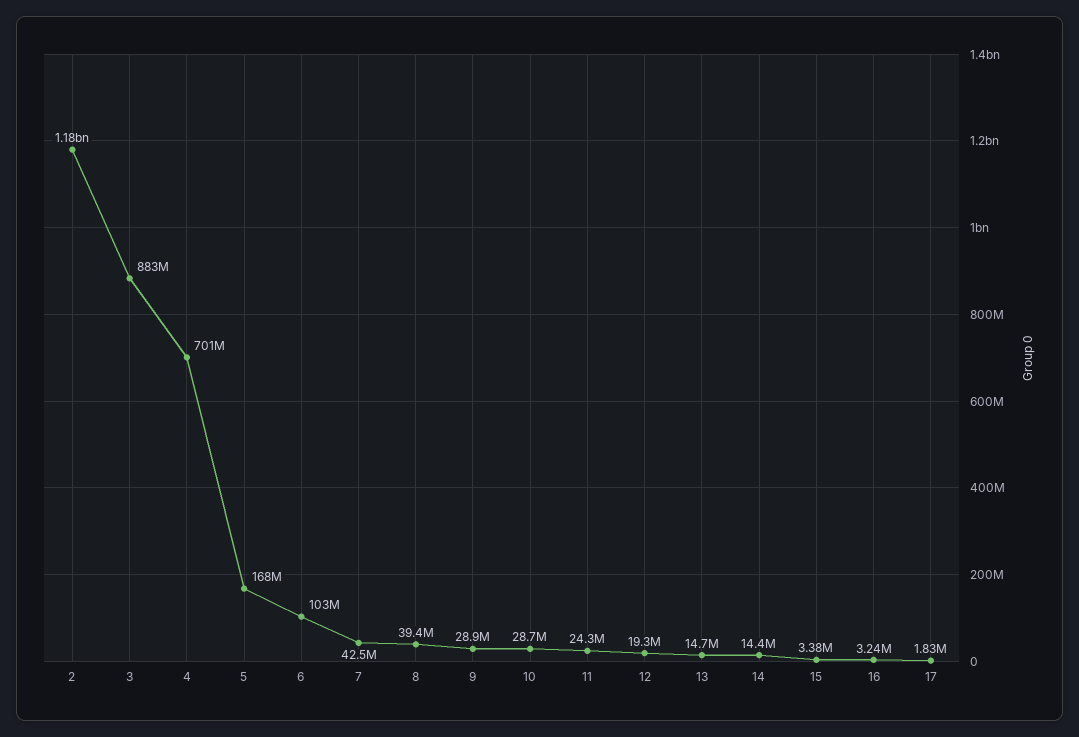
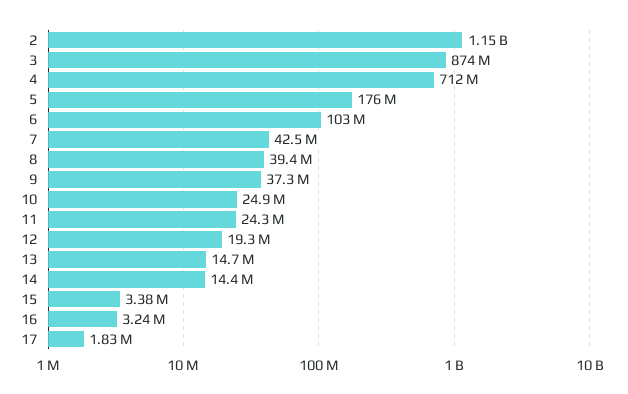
  {
-   "2": 1180000000,
+   "2": 1150000000,
-   "3": 883000000,
+   "3": 874000000,
-   "4": 701000000,
+   "4": 712000000,
-   "5": 168000000,
+   "5": 176000000,
    "6": 103000000,
    "7": 42500000,
    "8": 39400000,
-   "9": 28900000,
+   "9": 37300000,
-   "10": 28700000,
+   "10": 24900000,
    "11": 24300000,
    "12": 19300000,
    "13": 14700000,
    "14": 14400000,
    "15": 3380000,
    "16": 3240000,
    "17": 1830000
  }

